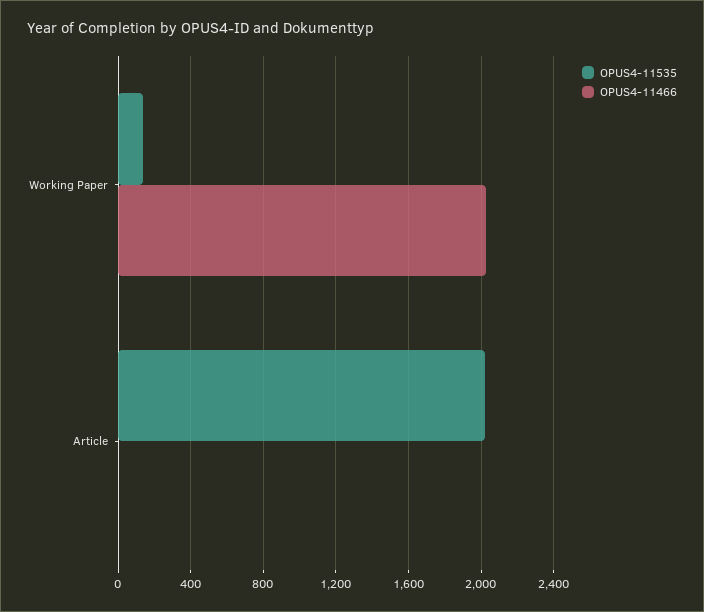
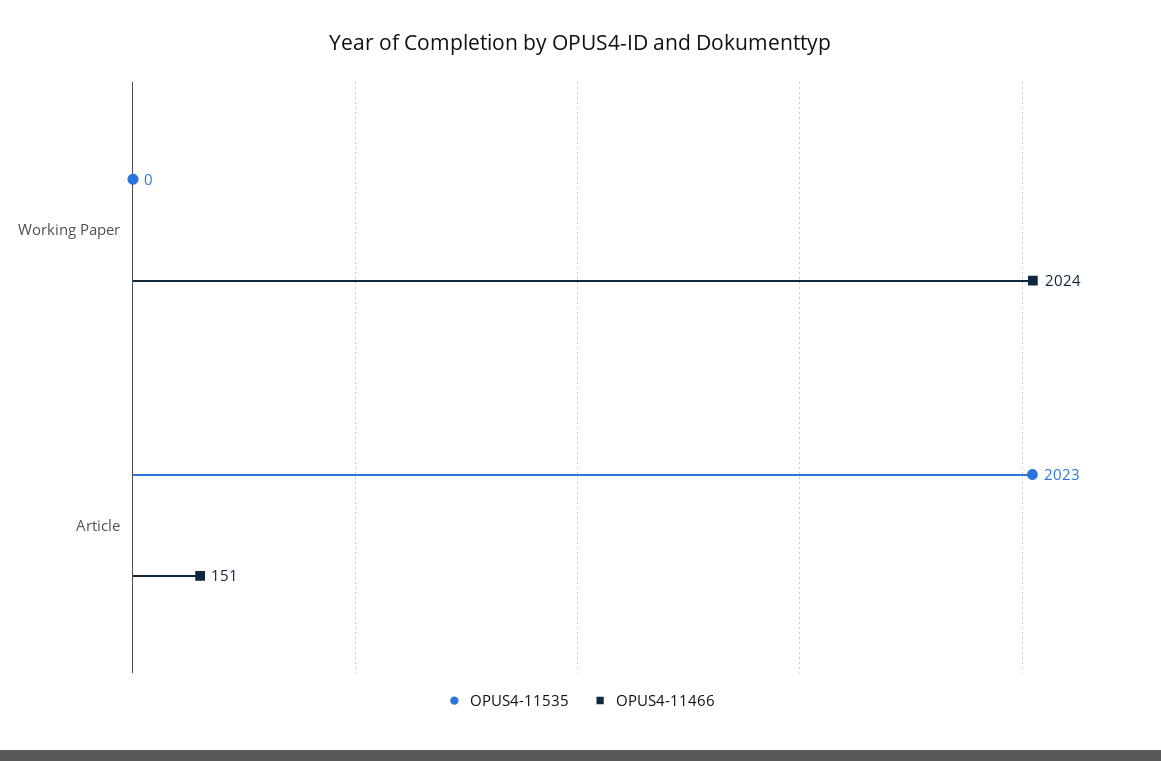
  {
    "OPUS4-11535": {
-     "Working Paper": 150,
+     "Working Paper": 0,
      "Article": 2023
    },
    "OPUS4-11466": {
      "Working Paper": 2024,
-     "Article": 0
+     "Article": 151
    }
  }

